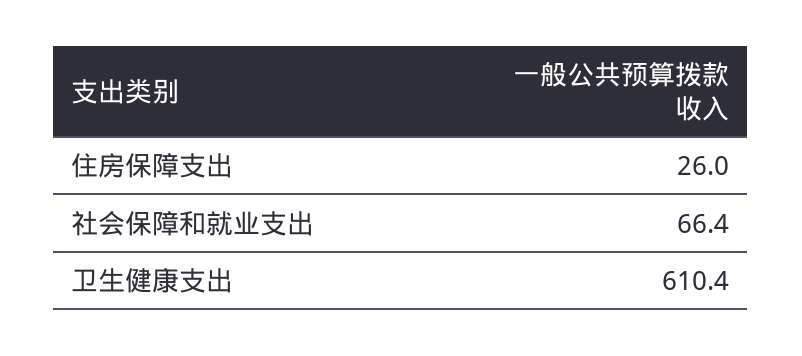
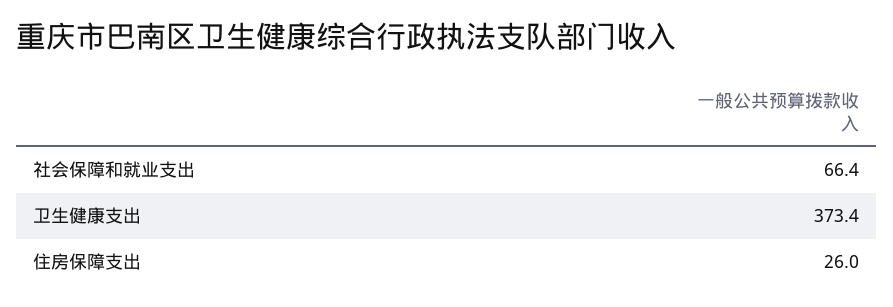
  {
    "住房保障支出": 26,
    "社会保障和就业支出": 66.4,
-   "卫生健康支出": 610.4
+   "卫生健康支出": 373.4
  }

